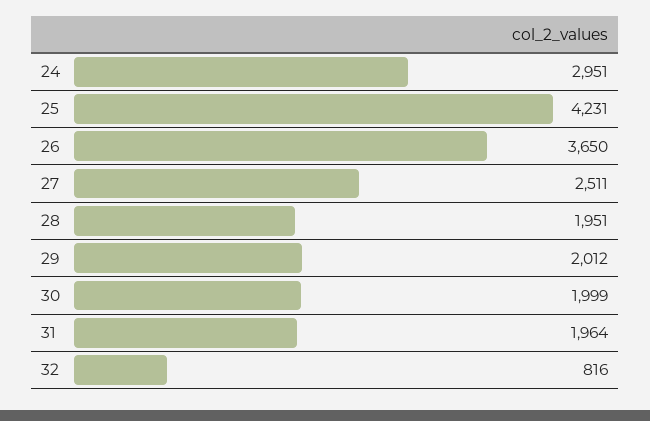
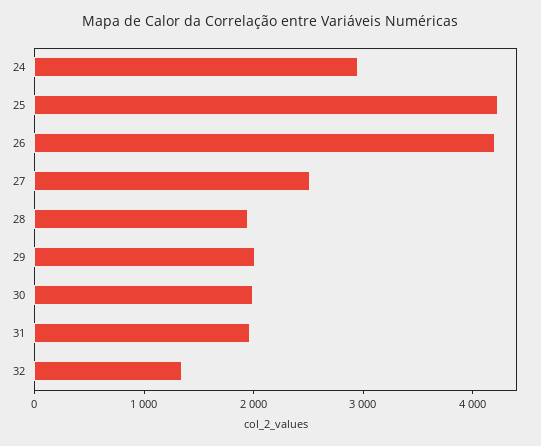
  {
    "24": 2951,
    "25": 4231,
-   "26": 3650,
+   "26": 4200,
    "27": 2511,
    "28": 1951,
    "29": 2012,
    "30": 1999,
    "31": 1964,
-   "32": 816
+   "32": 1400
  }

